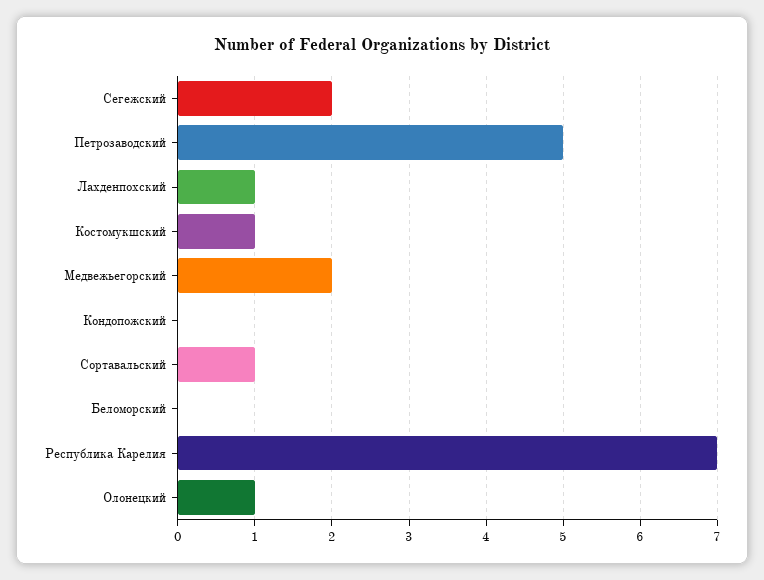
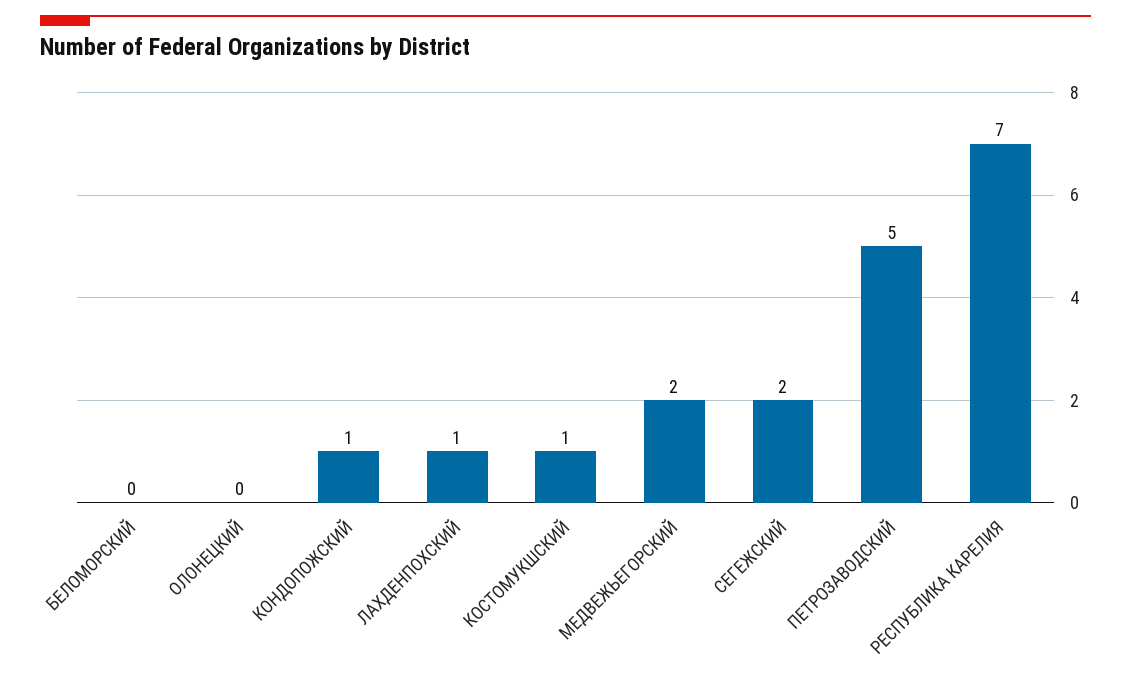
  {
    "Сегежский": 2,
    "Петрозаводский": 5,
    "Лахденпохский": 1,
    "Костомукшский": 1,
    "Медвежьегорский": 2,
-   "Кондопожский": 0,
+   "Кондопожский": 1,
-   "Сортавальский": 1,
    "Беломорский": 0,
    "Республика Карелия": 7,
-   "Олонецкий": 1
+   "Олонецкий": 0
  }

